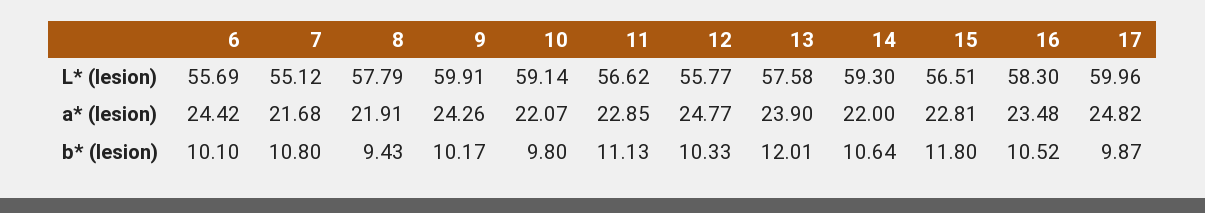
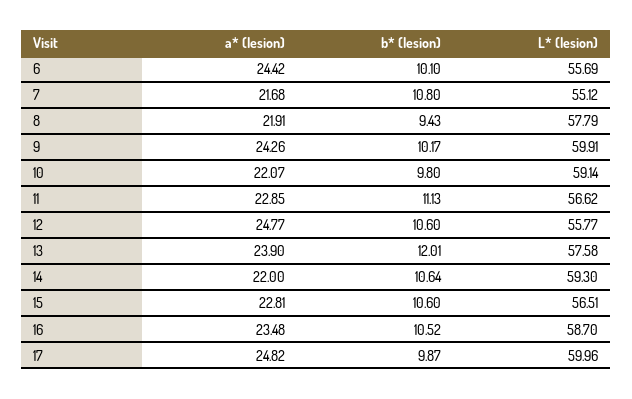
  {
    "6": {
      "L* (lesion)": 55.69,
      "a* (lesion)": 24.42,
      "b* (lesion)": 10.1
    },
    "7": {
      "L* (lesion)": 55.12,
      "a* (lesion)": 21.68,
      "b* (lesion)": 10.8
    },
    "8": {
      "L* (lesion)": 57.79,
      "a* (lesion)": 21.91,
      "b* (lesion)": 9.43
    },
    "9": {
      "L* (lesion)": 59.91,
      "a* (lesion)": 24.26,
      "b* (lesion)": 10.17
    },
    "10": {
      "L* (lesion)": 59.14,
      "a* (lesion)": 22.07,
      "b* (lesion)": 9.8
    },
    "11": {
      "L* (lesion)": 56.62,
      "a* (lesion)": 22.85,
      "b* (lesion)": 11.13
    },
    "12": {
      "L* (lesion)": 55.77,
      "a* (lesion)": 24.77,
-     "b* (lesion)": 10.33
+     "b* (lesion)": 10.6
    },
    "13": {
      "L* (lesion)": 57.58,
      "a* (lesion)": 23.9,
      "b* (lesion)": 12.01
    },
    "14": {
      "L* (lesion)": 59.3,
      "a* (lesion)": 22,
      "b* (lesion)": 10.64
    },
    "15": {
      "L* (lesion)": 56.51,
      "a* (lesion)": 22.81,
-     "b* (lesion)": 11.8
+     "b* (lesion)": 10.6
    },
    "16": {
-     "L* (lesion)": 58.3,
+     "L* (lesion)": 58.7,
      "a* (lesion)": 23.48,
      "b* (lesion)": 10.52
    },
    "17": {
      "L* (lesion)": 59.96,
      "a* (lesion)": 24.82,
      "b* (lesion)": 9.87
    }
  }

